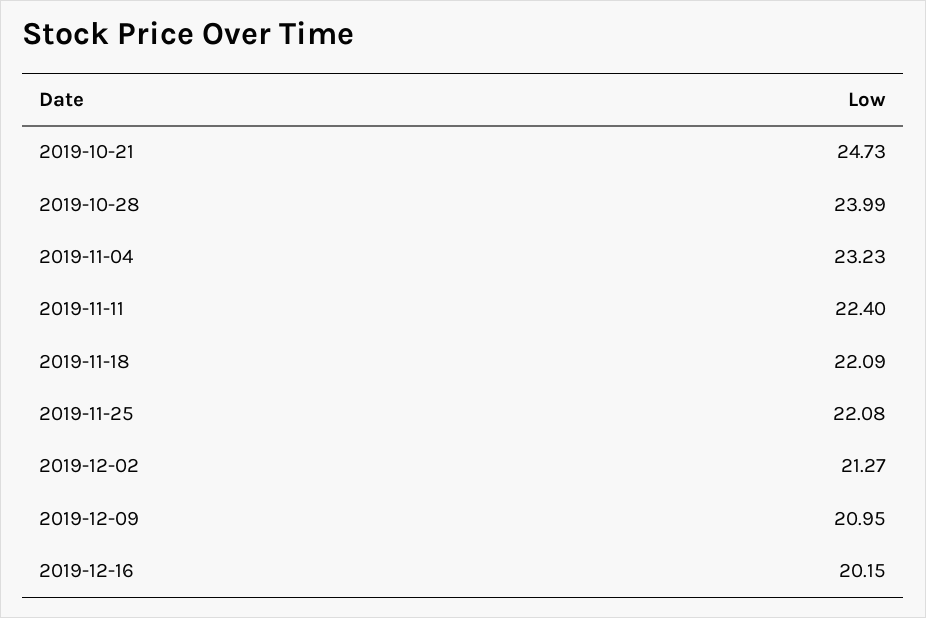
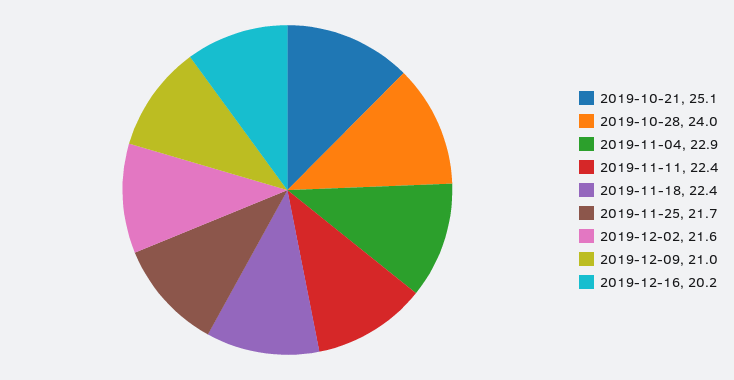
  {
-   "2019-10-21": 24.73,
+   "2019-10-21": 25.1,
    "2019-10-28": 23.99,
-   "2019-11-04": 23.23,
+   "2019-11-04": 22.9,
    "2019-11-11": 22.4,
-   "2019-11-18": 22.09,
+   "2019-11-18": 22.4,
-   "2019-11-25": 22.08,
+   "2019-11-25": 21.7,
-   "2019-12-02": 21.27,
+   "2019-12-02": 21.6,
    "2019-12-09": 20.95,
    "2019-12-16": 20.15
  }

